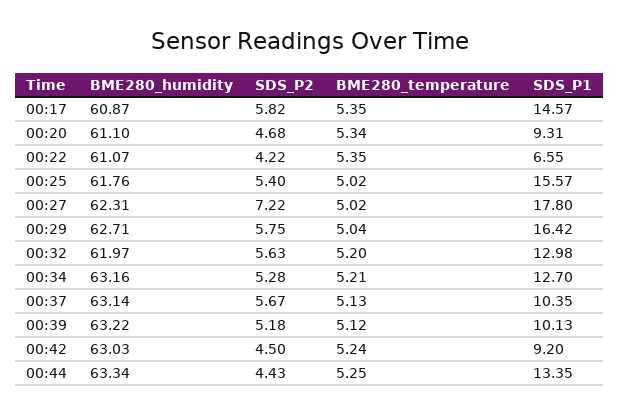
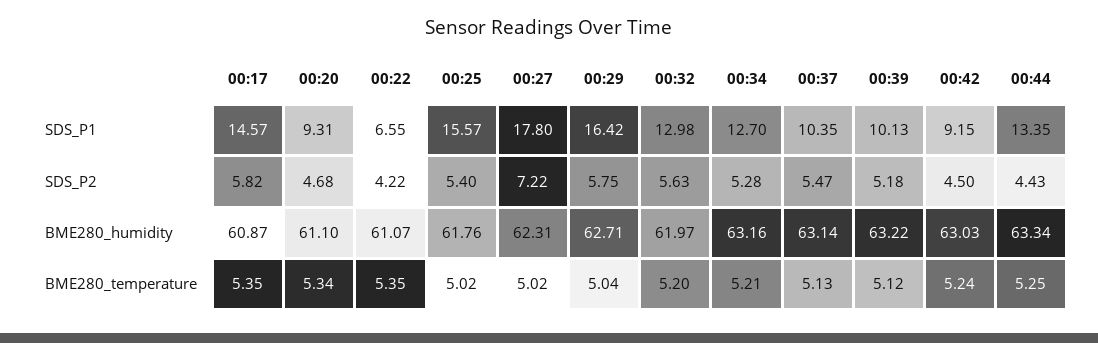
  {
    "BME280_humidity": {
      "00:17": 60.87,
      "00:20": 61.1,
      "00:22": 61.07,
      "00:25": 61.76,
      "00:27": 62.31,
      "00:29": 62.71,
      "00:32": 61.97,
      "00:34": 63.16,
      "00:37": 63.14,
      "00:39": 63.22,
      "00:42": 63.03,
      "00:44": 63.34
    },
    "SDS_P2": {
      "00:17": 5.82,
      "00:20": 4.68,
      "00:22": 4.22,
      "00:25": 5.4,
      "00:27": 7.22,
      "00:29": 5.75,
      "00:32": 5.63,
      "00:34": 5.28,
-     "00:37": 5.67,
+     "00:37": 5.47,
      "00:39": 5.18,
      "00:42": 4.5,
      "00:44": 4.43
    },
    "BME280_temperature": {
      "00:17": 5.35,
      "00:20": 5.34,
      "00:22": 5.35,
      "00:25": 5.02,
      "00:27": 5.02,
      "00:29": 5.04,
      "00:32": 5.2,
      "00:34": 5.21,
      "00:37": 5.13,
      "00:39": 5.12,
      "00:42": 5.24,
      "00:44": 5.25
    },
    "SDS_P1": {
      "00:17": 14.57,
      "00:20": 9.31,
      "00:22": 6.55,
      "00:25": 15.57,
      "00:27": 17.8,
      "00:29": 16.42,
      "00:32": 12.98,
      "00:34": 12.7,
      "00:37": 10.35,
      "00:39": 10.13,
-     "00:42": 9.2,
+     "00:42": 9.15,
      "00:44": 13.35
    }
  }

